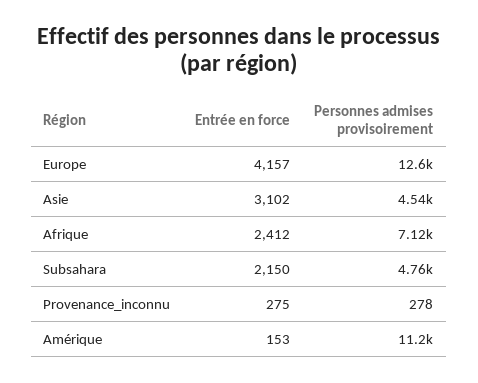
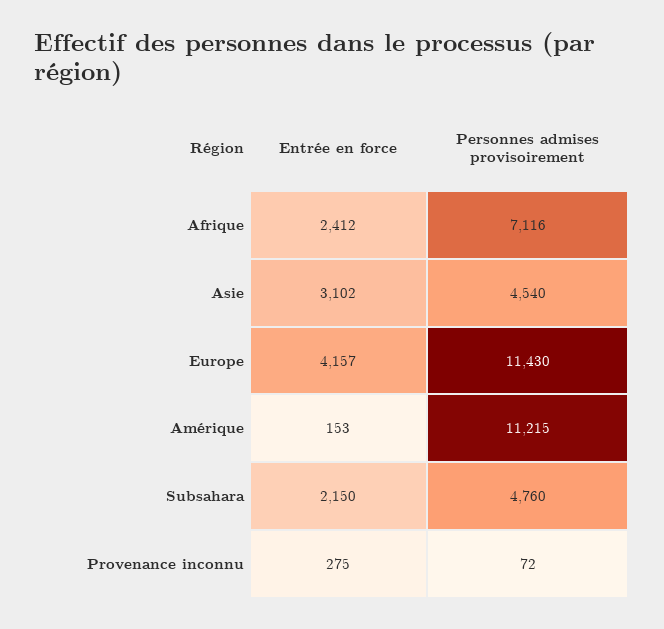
  {
    "Entrée en force": {
      "Europe": 4157,
      "Asie": 3102,
      "Afrique": 2412,
      "Subsahara": 2150,
      "Provenance_inconnu": 275,
      "Amérique": 153
    },
    "Personnes admises provisoirement": {
-     "Europe": 12600,
+     "Europe": 11430,
      "Asie": 4540,
      "Afrique": 7116,
      "Subsahara": 4760,
-     "Provenance_inconnu": 278,
+     "Provenance_inconnu": 72,
      "Amérique": 11215
    }
  }

